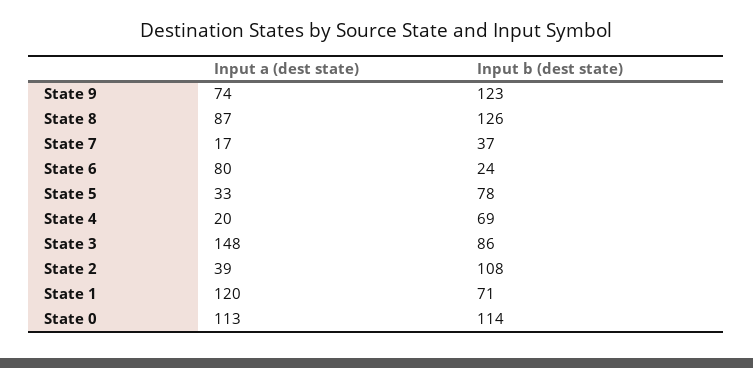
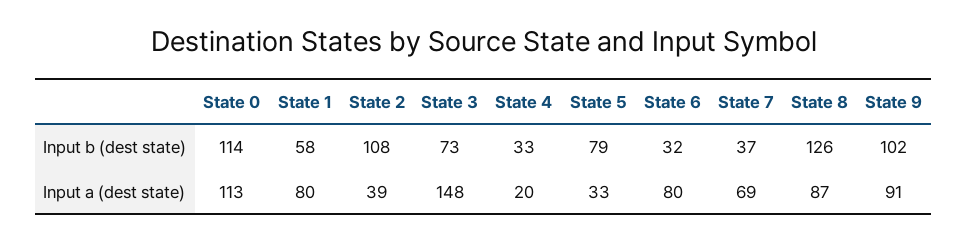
  {
    "Input a (dest state)": {
-     "State 9": 74,
+     "State 9": 91,
      "State 8": 87,
-     "State 7": 17,
+     "State 7": 69,
      "State 6": 80,
      "State 5": 33,
      "State 4": 20,
      "State 3": 148,
      "State 2": 39,
-     "State 1": 120,
+     "State 1": 80,
      "State 0": 113
    },
    "Input b (dest state)": {
-     "State 9": 123,
+     "State 9": 102,
      "State 8": 126,
      "State 7": 37,
-     "State 6": 24,
+     "State 6": 32,
-     "State 5": 78,
+     "State 5": 79,
-     "State 4": 69,
+     "State 4": 33,
-     "State 3": 86,
+     "State 3": 73,
      "State 2": 108,
-     "State 1": 71,
+     "State 1": 58,
      "State 0": 114
    }
  }

